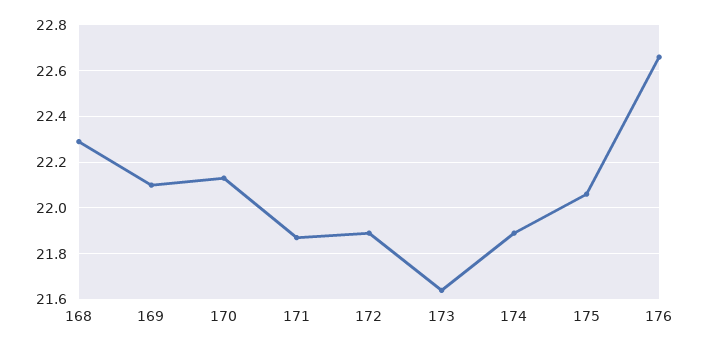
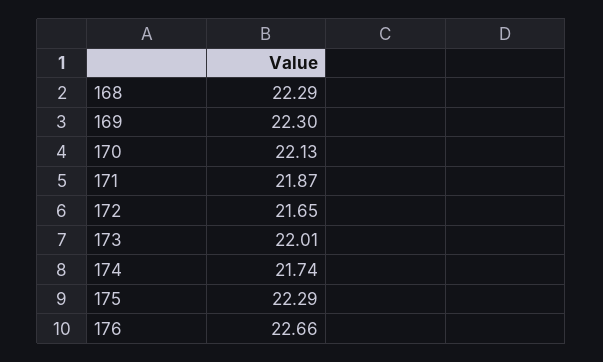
  {
    "168": 22.29,
-   "169": 22.1,
+   "169": 22.3,
    "170": 22.13,
    "171": 21.87,
-   "172": 21.9,
+   "172": 21.65,
-   "173": 21.65,
+   "173": 22.01,
-   "174": 21.9,
+   "174": 21.74,
-   "175": 22.05,
+   "175": 22.29,
    "176": 22.66
  }

